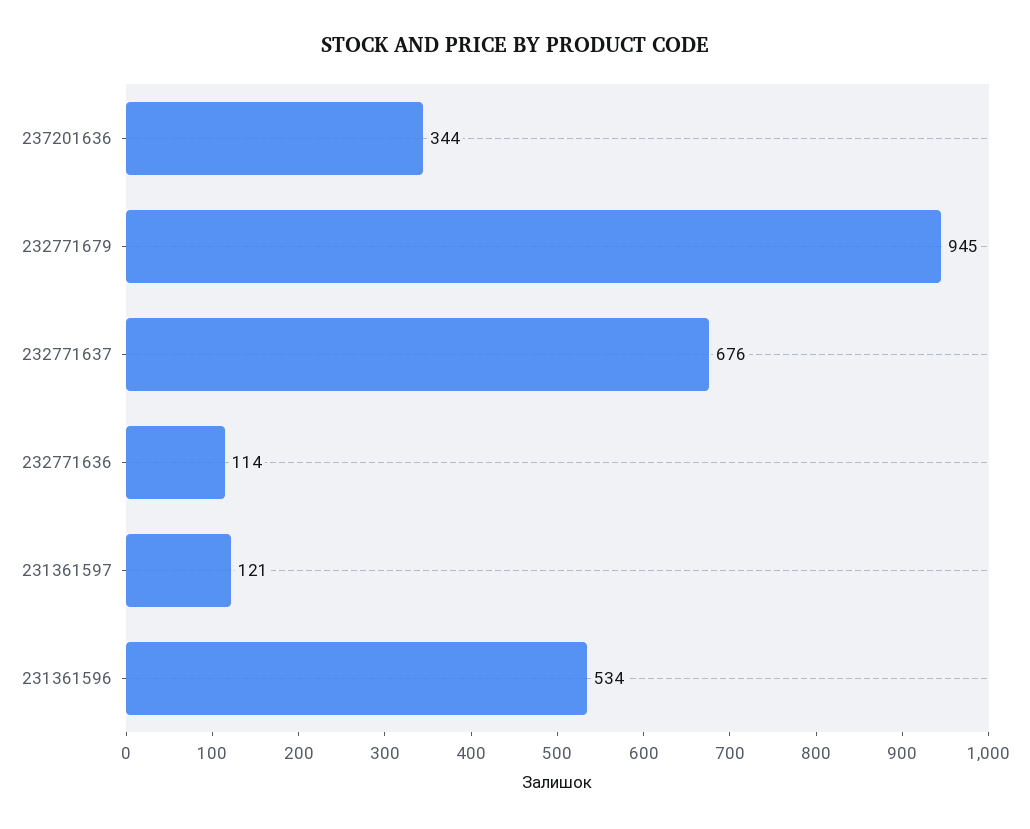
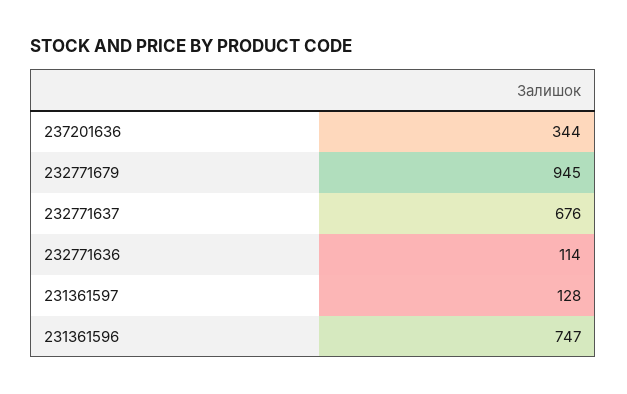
  {
    "237201636": 344,
    "232771679": 945,
    "232771637": 676,
    "232771636": 114,
-   "231361597": 121,
+   "231361597": 128,
-   "231361596": 534
+   "231361596": 747
  }

